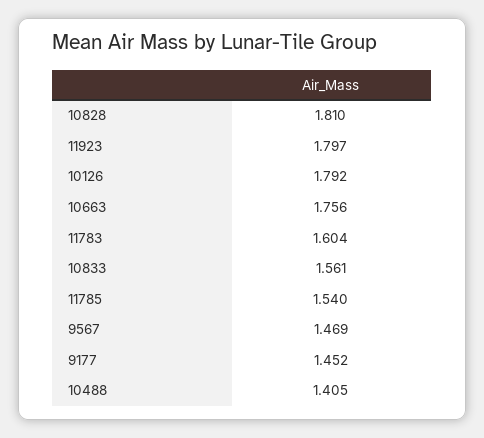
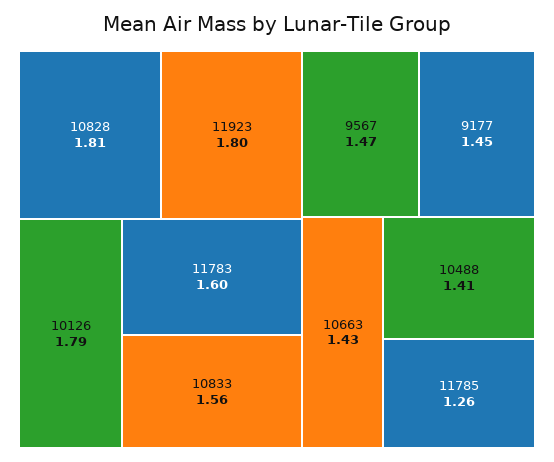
  {
    "10828": 1.81,
    "11923": 1.797,
    "10126": 1.792,
-   "10663": 1.756,
+   "10663": 1.43,
    "11783": 1.604,
    "10833": 1.561,
-   "11785": 1.54,
+   "11785": 1.26,
    "9567": 1.469,
    "9177": 1.452,
    "10488": 1.405
  }

